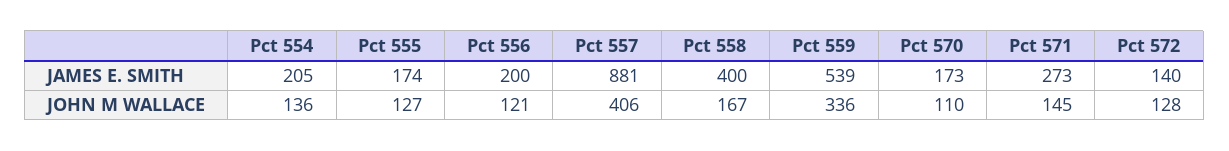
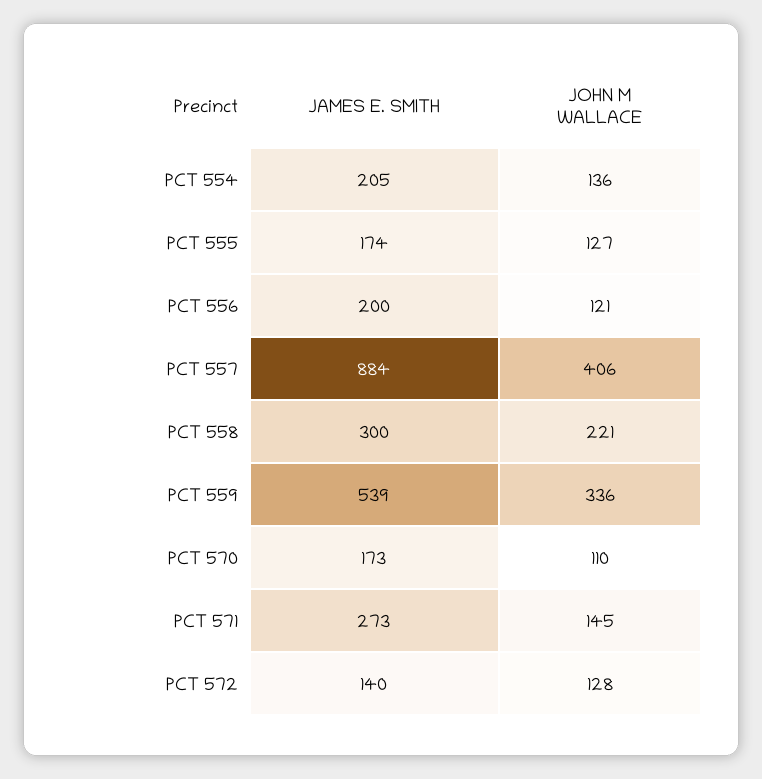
  {
    "Pct 554": {
      "JAMES E. SMITH": 205,
      "JOHN M WALLACE": 136
    },
    "Pct 555": {
      "JAMES E. SMITH": 174,
      "JOHN M WALLACE": 127
    },
    "Pct 556": {
      "JAMES E. SMITH": 200,
      "JOHN M WALLACE": 121
    },
    "Pct 557": {
-     "JAMES E. SMITH": 881,
+     "JAMES E. SMITH": 884,
      "JOHN M WALLACE": 406
    },
    "Pct 558": {
-     "JAMES E. SMITH": 400,
+     "JAMES E. SMITH": 300,
-     "JOHN M WALLACE": 167
+     "JOHN M WALLACE": 221
    },
    "Pct 559": {
      "JAMES E. SMITH": 539,
      "JOHN M WALLACE": 336
    },
    "Pct 570": {
      "JAMES E. SMITH": 173,
      "JOHN M WALLACE": 110
    },
    "Pct 571": {
      "JAMES E. SMITH": 273,
      "JOHN M WALLACE": 145
    },
    "Pct 572": {
      "JAMES E. SMITH": 140,
      "JOHN M WALLACE": 128
    }
  }

